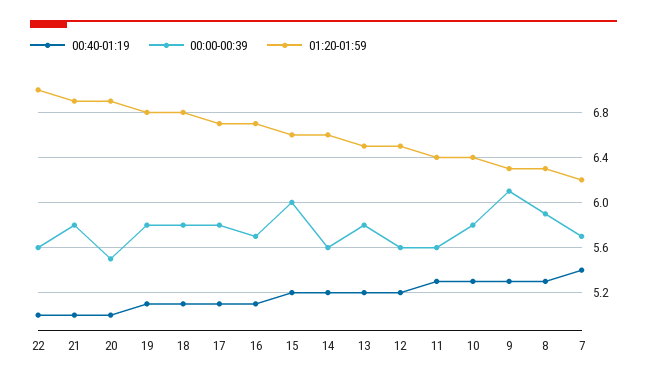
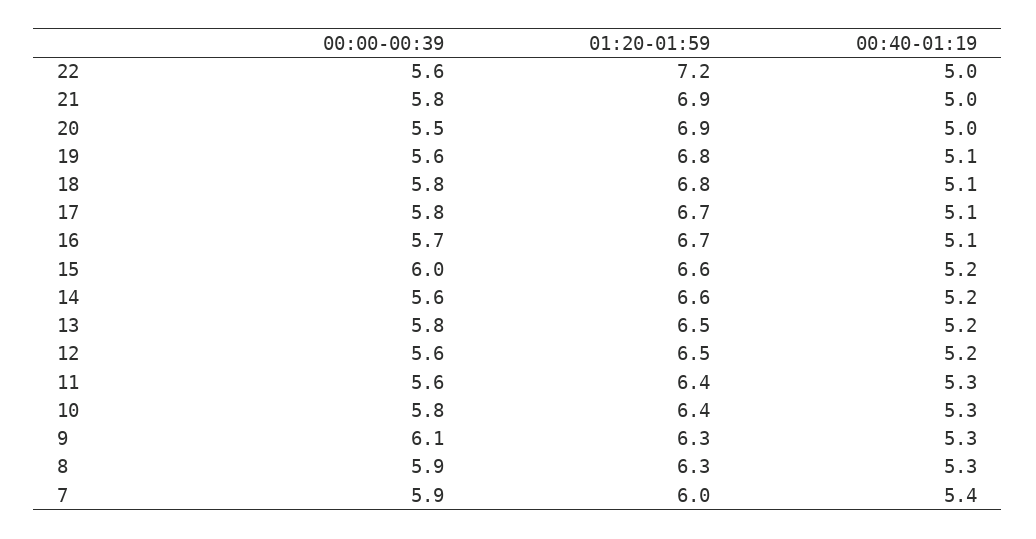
  {
    "00:40-01:19": {
      "22": 5,
      "21": 5,
      "20": 5,
      "19": 5.1,
      "18": 5.1,
      "17": 5.1,
      "16": 5.1,
      "15": 5.2,
      "14": 5.2,
      "13": 5.2,
      "12": 5.2,
      "11": 5.3,
      "10": 5.3,
      "9": 5.3,
      "8": 5.3,
      "7": 5.4
    },
    "00:00-00:39": {
      "22": 5.6,
      "21": 5.8,
      "20": 5.5,
-     "19": 5.8,
+     "19": 5.6,
      "18": 5.8,
      "17": 5.8,
      "16": 5.7,
      "15": 6,
      "14": 5.6,
      "13": 5.8,
      "12": 5.6,
      "11": 5.6,
      "10": 5.8,
      "9": 6.1,
      "8": 5.9,
-     "7": 5.7
+     "7": 5.9
    },
    "01:20-01:59": {
-     "22": 7,
+     "22": 7.2,
      "21": 6.9,
      "20": 6.9,
      "19": 6.8,
      "18": 6.8,
      "17": 6.7,
      "16": 6.7,
      "15": 6.6,
      "14": 6.6,
      "13": 6.5,
      "12": 6.5,
      "11": 6.4,
      "10": 6.4,
      "9": 6.3,
      "8": 6.3,
-     "7": 6.2
+     "7": 6
    }
  }

